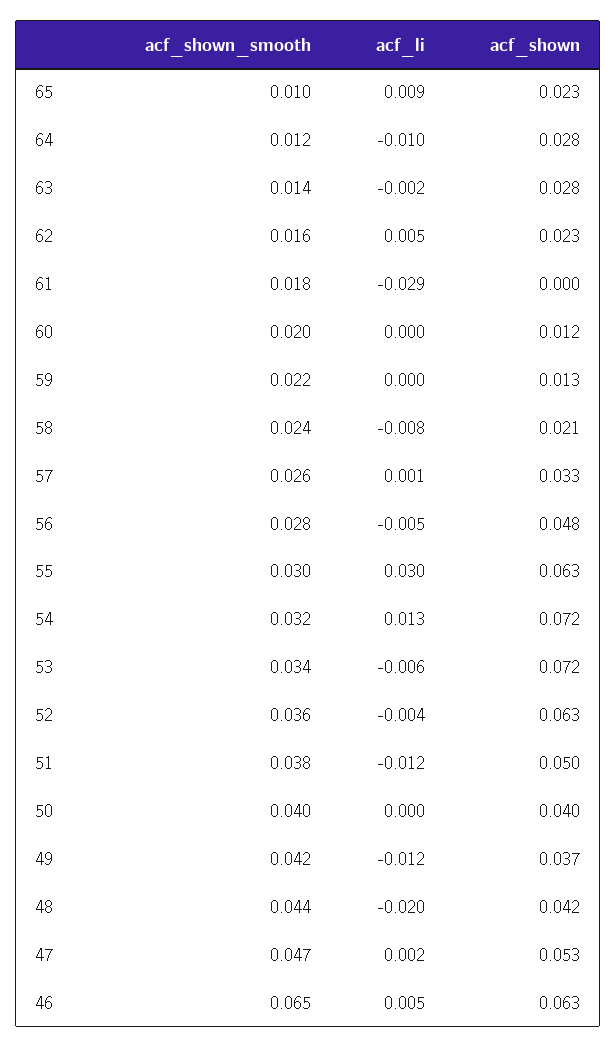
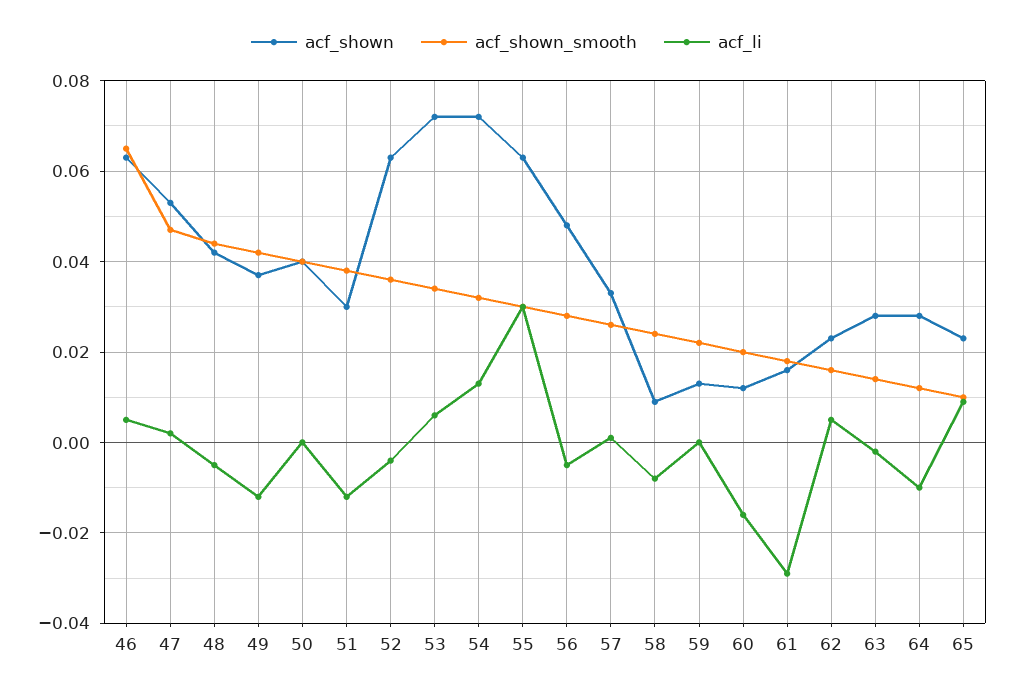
  {
    "acf_shown_smooth": {
      "65": 0.01,
      "64": 0.012,
      "63": 0.014,
      "62": 0.016,
      "61": 0.018,
      "60": 0.02,
      "59": 0.022,
      "58": 0.024,
      "57": 0.026,
      "56": 0.028,
      "55": 0.03,
      "54": 0.032,
      "53": 0.034,
      "52": 0.036,
      "51": 0.038,
      "50": 0.04,
      "49": 0.042,
      "48": 0.044,
      "47": 0.047,
      "46": 0.065
    },
    "acf_li": {
      "65": 0.009,
      "64": -0.01,
      "63": -0.002,
      "62": 0.005,
      "61": -0.029,
-     "60": 0,
+     "60": -0.015,
      "59": 0,
      "58": -0.008,
      "57": 0.001,
      "56": -0.005,
      "55": 0.03,
      "54": 0.013,
-     "53": -0.006,
+     "53": 0.005,
      "52": -0.004,
      "51": -0.012,
      "50": 0,
      "49": -0.012,
-     "48": -0.02,
+     "48": -0.005,
      "47": 0.002,
      "46": 0.005
    },
    "acf_shown": {
      "65": 0.023,
      "64": 0.028,
      "63": 0.028,
      "62": 0.023,
-     "61": 0,
+     "61": 0.015,
      "60": 0.012,
      "59": 0.013,
-     "58": 0.021,
+     "58": 0.01,
      "57": 0.033,
      "56": 0.048,
      "55": 0.063,
      "54": 0.072,
      "53": 0.072,
      "52": 0.063,
-     "51": 0.05,
+     "51": 0.03,
      "50": 0.04,
      "49": 0.037,
      "48": 0.042,
      "47": 0.053,
      "46": 0.063
    }
  }

